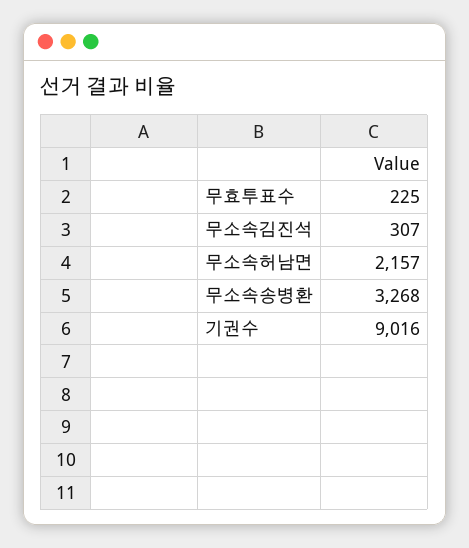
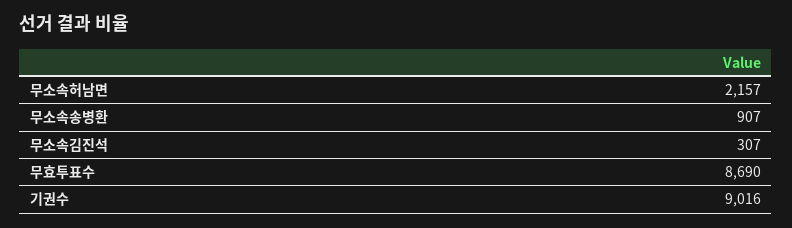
  {
-   "무효투표수": 225,
+   "무효투표수": 8690,
    "무소속김진석": 307,
    "무소속허남면": 2157,
-   "무소속송병환": 3268,
+   "무소속송병환": 907,
    "기권수": 9016
  }

